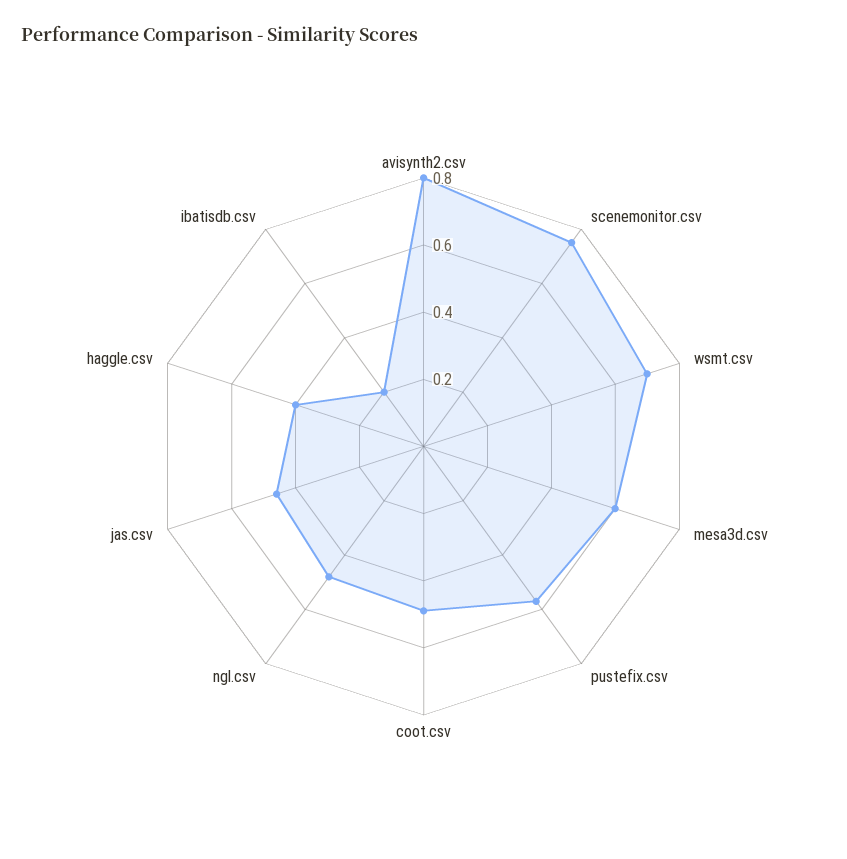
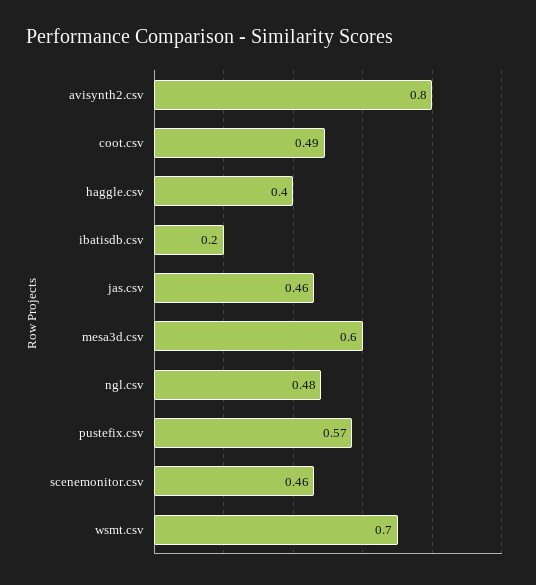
  {
    "avisynth2.csv": 0.8,
-   "scenemonitor.csv": 0.75,
+   "scenemonitor.csv": 0.46,
    "wsmt.csv": 0.7,
    "mesa3d.csv": 0.6,
    "pustefix.csv": 0.57,
    "coot.csv": 0.49,
    "ngl.csv": 0.48,
    "jas.csv": 0.46,
    "haggle.csv": 0.4,
    "ibatisdb.csv": 0.2
  }

